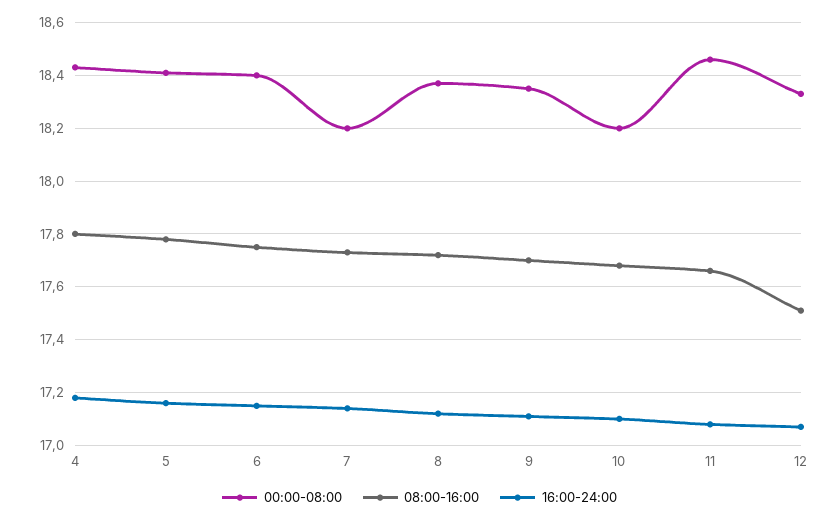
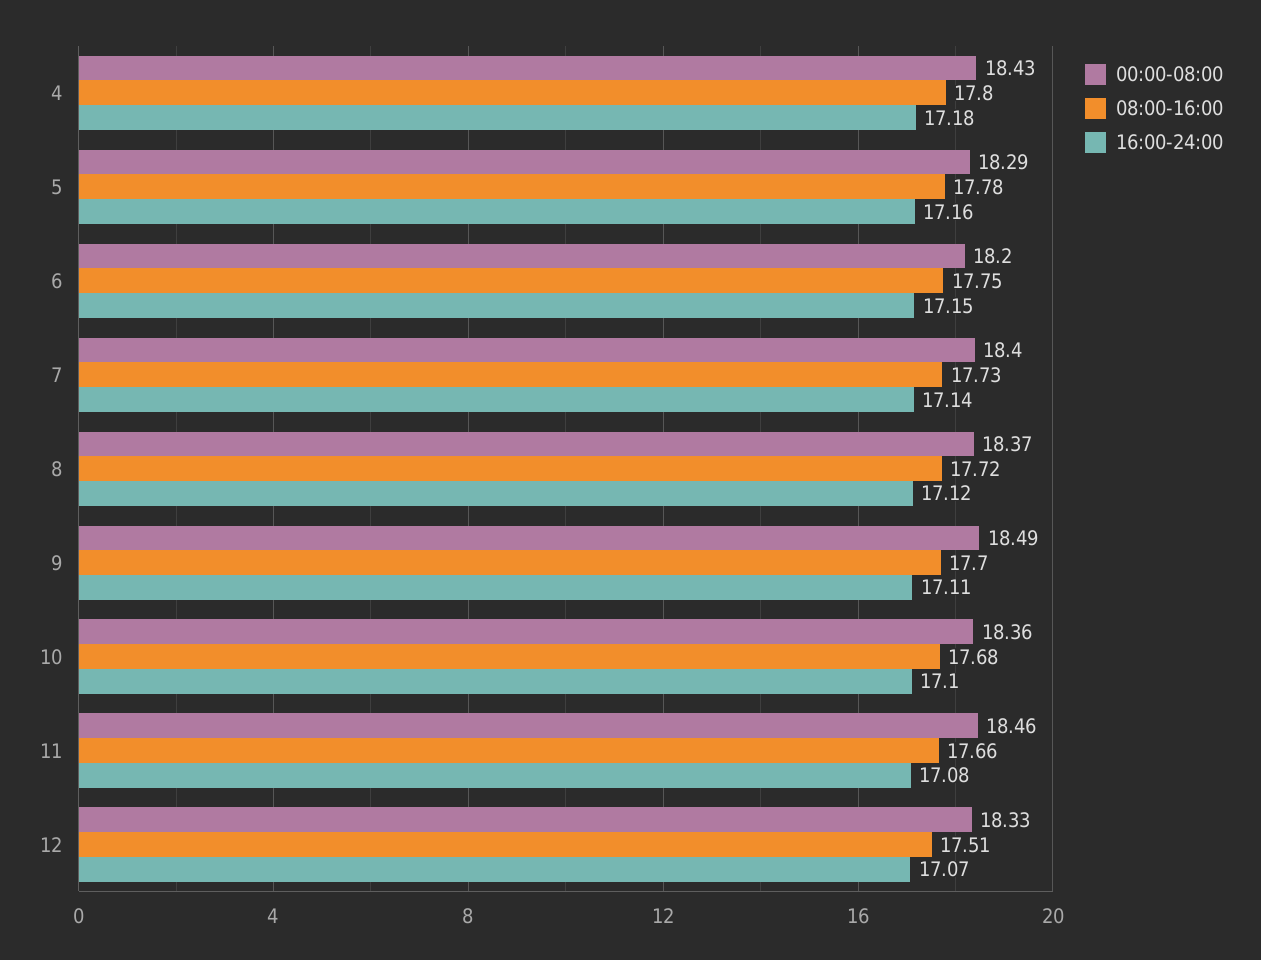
  {
    "00:00-08:00": {
      "4": 18.43,
-     "5": 18.4,
+     "5": 18.29,
-     "6": 18.4,
+     "6": 18.2,
-     "7": 18.2,
+     "7": 18.4,
      "8": 18.37,
-     "9": 18.35,
+     "9": 18.49,
-     "10": 18.2,
+     "10": 18.36,
      "11": 18.46,
      "12": 18.33
    },
    "08:00-16:00": {
      "4": 17.8,
      "5": 17.78,
      "6": 17.75,
      "7": 17.73,
      "8": 17.72,
      "9": 17.7,
      "10": 17.68,
      "11": 17.66,
      "12": 17.51
    },
    "16:00-24:00": {
      "4": 17.18,
      "5": 17.16,
      "6": 17.15,
      "7": 17.14,
      "8": 17.12,
      "9": 17.11,
      "10": 17.1,
      "11": 17.08,
      "12": 17.07
    }
  }

